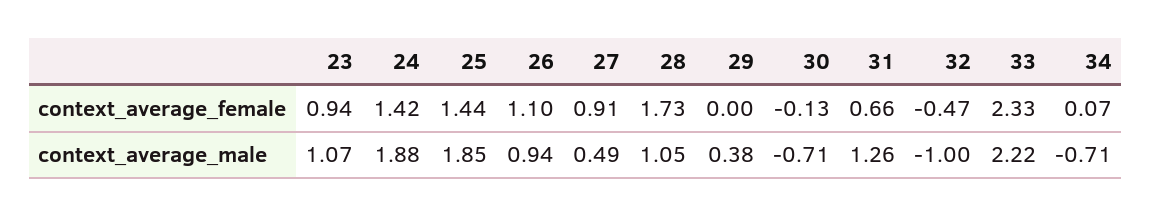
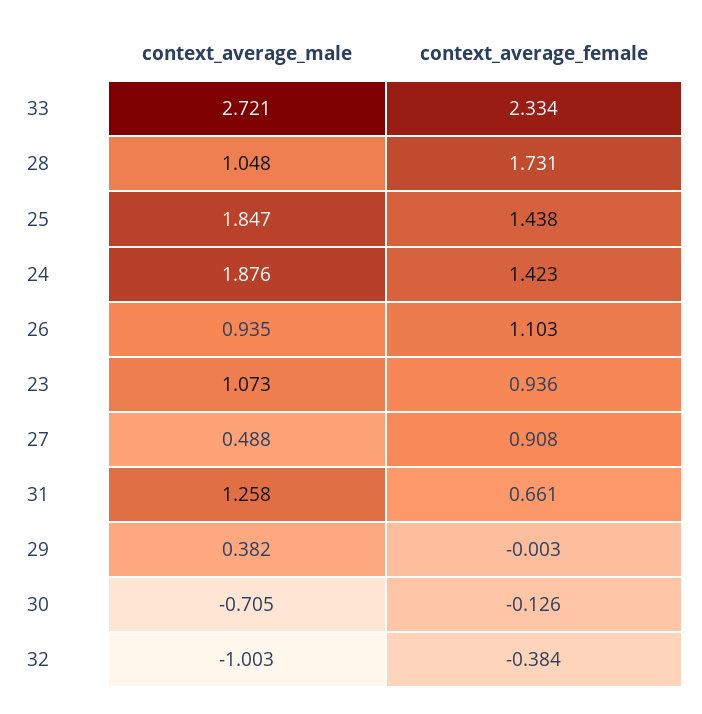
  {
    "23": {
      "context_average_female": 0.936,
      "context_average_male": 1.073
    },
    "24": {
      "context_average_female": 1.423,
      "context_average_male": 1.876
    },
    "25": {
      "context_average_female": 1.438,
      "context_average_male": 1.847
    },
    "26": {
      "context_average_female": 1.103,
      "context_average_male": 0.935
    },
    "27": {
      "context_average_female": 0.908,
      "context_average_male": 0.488
    },
    "28": {
      "context_average_female": 1.731,
      "context_average_male": 1.048
    },
    "29": {
      "context_average_female": -0.003,
      "context_average_male": 0.382
    },
    "30": {
      "context_average_female": -0.126,
      "context_average_male": -0.705
    },
    "31": {
      "context_average_female": 0.661,
      "context_average_male": 1.258
    },
    "32": {
-     "context_average_female": -0.47,
+     "context_average_female": -0.384,
      "context_average_male": -1.003
    },
    "33": {
      "context_average_female": 2.334,
-     "context_average_male": 2.22
+     "context_average_male": 2.721
-   },
+   }
-   "34": {
-     "context_average_female": 0.07,
-     "context_average_male": -0.71
-   }
  }

